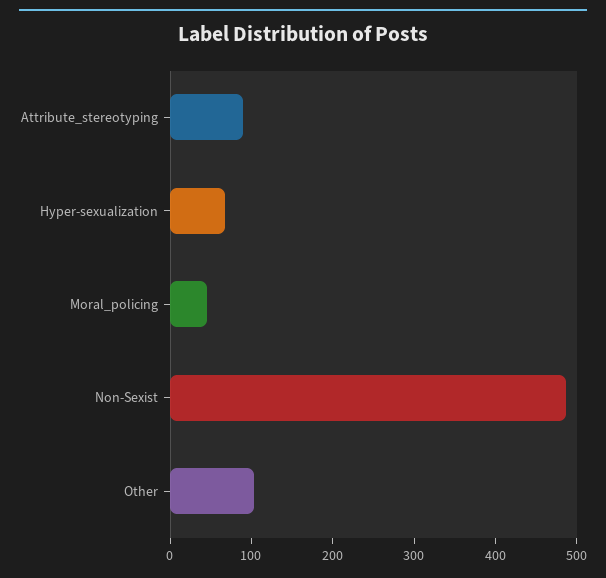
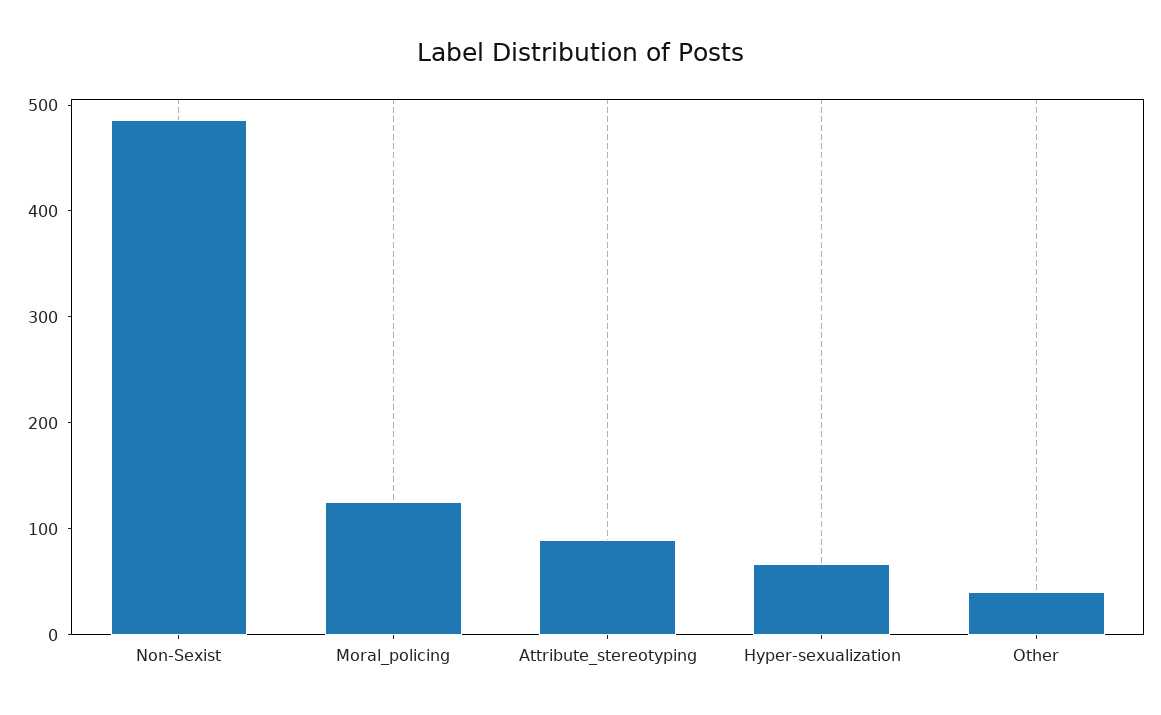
  {
    "Attribute_stereotyping": 80,
    "Hyper-sexualization": 60,
-   "Moral_policing": 40,
+   "Moral_policing": 120,
    "Non-Sexist": 480,
-   "Other": 100
+   "Other": 40
  }

